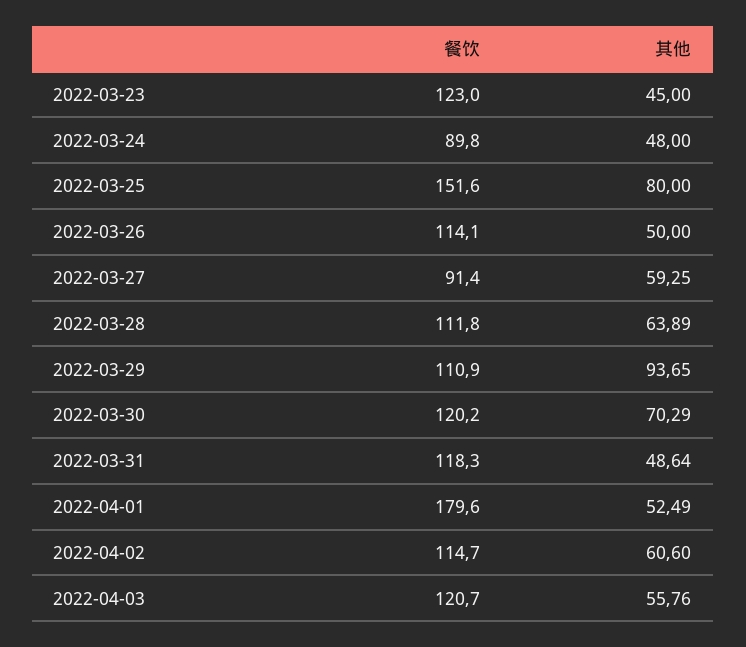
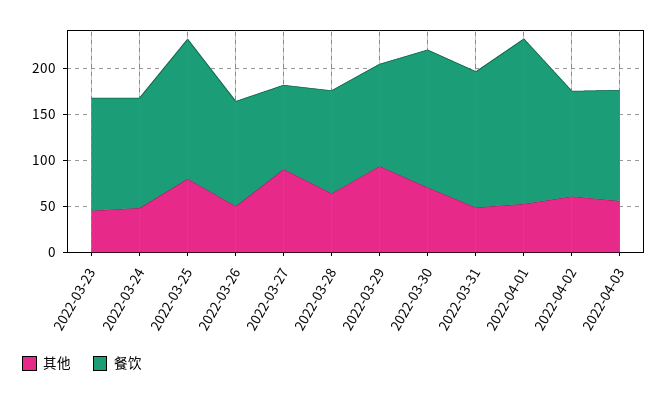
  {
    "餐饮": {
      "2022-03-23": 123,
-     "2022-03-24": 89.8,
+     "2022-03-24": 120,
      "2022-03-25": 151.6,
      "2022-03-26": 114.1,
      "2022-03-27": 91.4,
      "2022-03-28": 111.8,
      "2022-03-29": 110.9,
-     "2022-03-30": 120.2,
+     "2022-03-30": 150,
-     "2022-03-31": 118.3,
+     "2022-03-31": 150,
      "2022-04-01": 179.6,
      "2022-04-02": 114.7,
      "2022-04-03": 120.7
    },
    "其他": {
      "2022-03-23": 45,
      "2022-03-24": 48,
      "2022-03-25": 80,
      "2022-03-26": 50,
-     "2022-03-27": 59.25,
+     "2022-03-27": 90,
      "2022-03-28": 63.89,
      "2022-03-29": 93.65,
      "2022-03-30": 70.29,
      "2022-03-31": 48.64,
      "2022-04-01": 52.49,
      "2022-04-02": 60.6,
      "2022-04-03": 55.76
    }
  }

